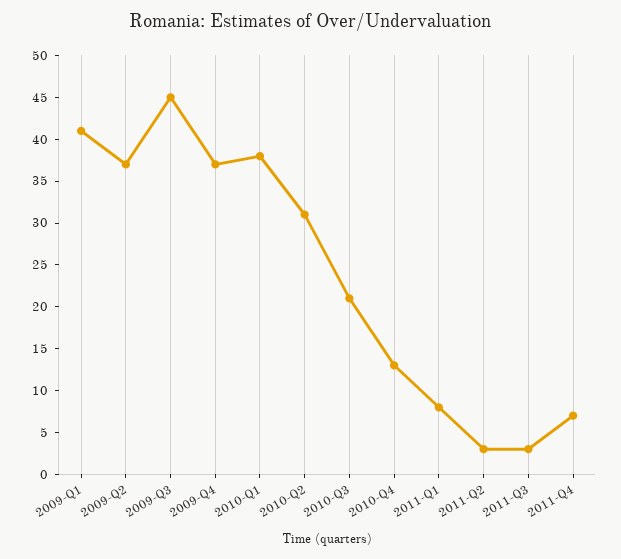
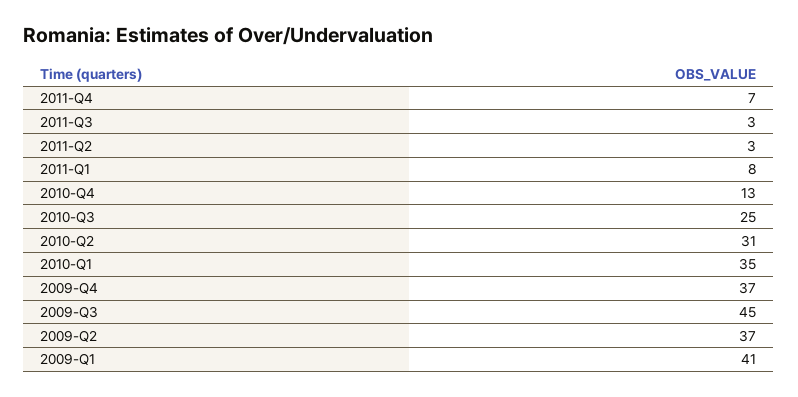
  {
    "2009-Q1": 41,
    "2009-Q2": 37,
    "2009-Q3": 45,
    "2009-Q4": 37,
-   "2010-Q1": 38,
+   "2010-Q1": 35,
    "2010-Q2": 31,
-   "2010-Q3": 21,
+   "2010-Q3": 25,
    "2010-Q4": 13,
    "2011-Q1": 8,
    "2011-Q2": 3,
    "2011-Q3": 3,
    "2011-Q4": 7
  }

